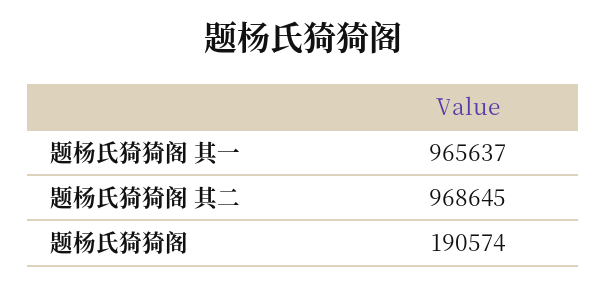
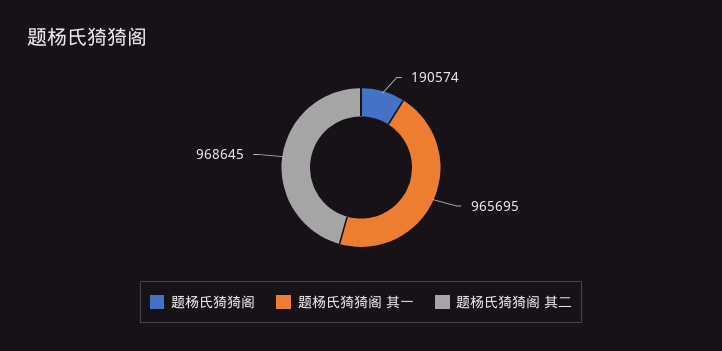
  {
-   "题杨氏猗猗阁 其一": 965637,
+   "题杨氏猗猗阁 其一": 965695,
    "题杨氏猗猗阁 其二": 968645,
    "题杨氏猗猗阁": 190574
  }

